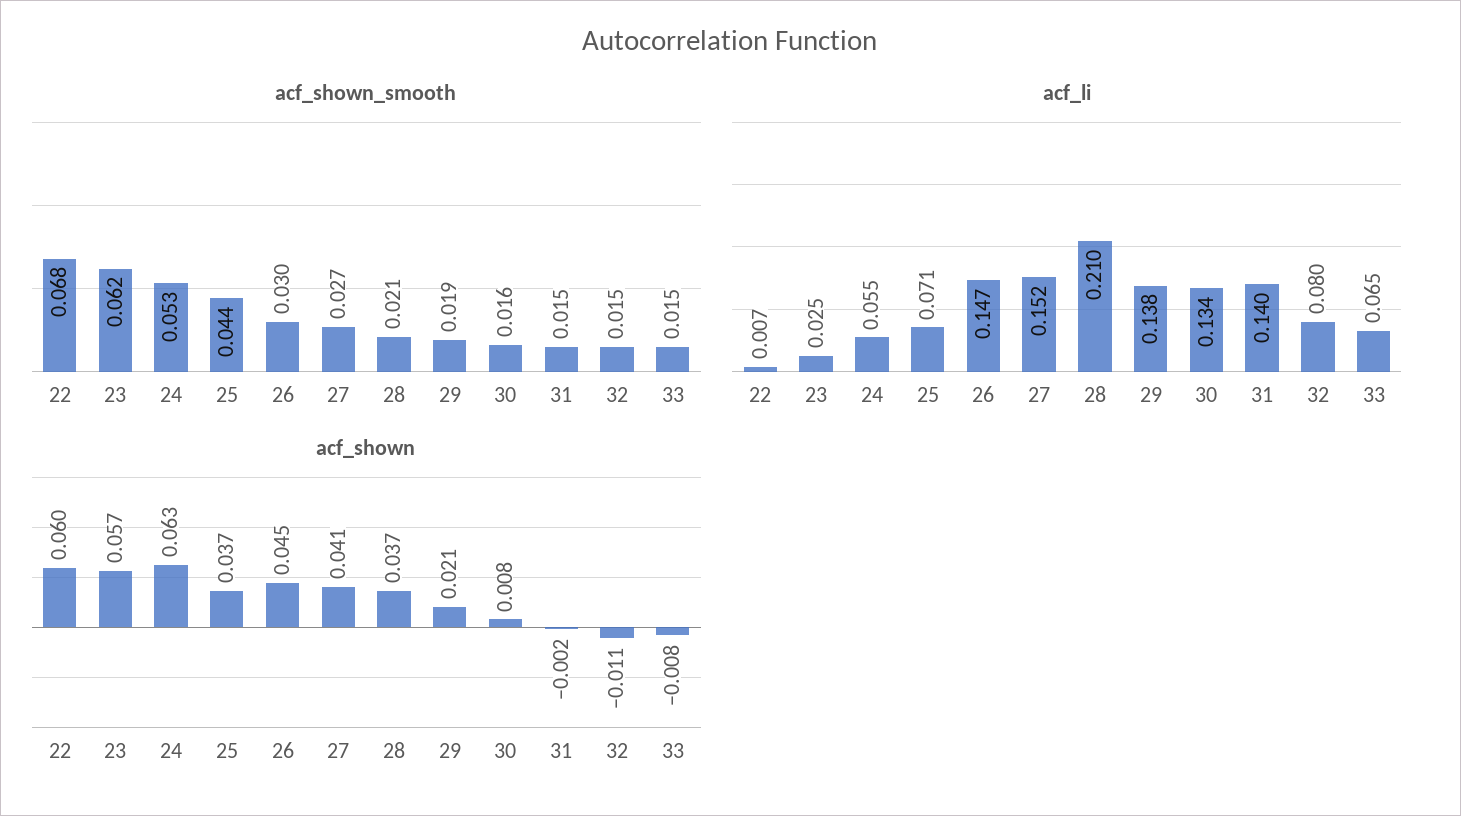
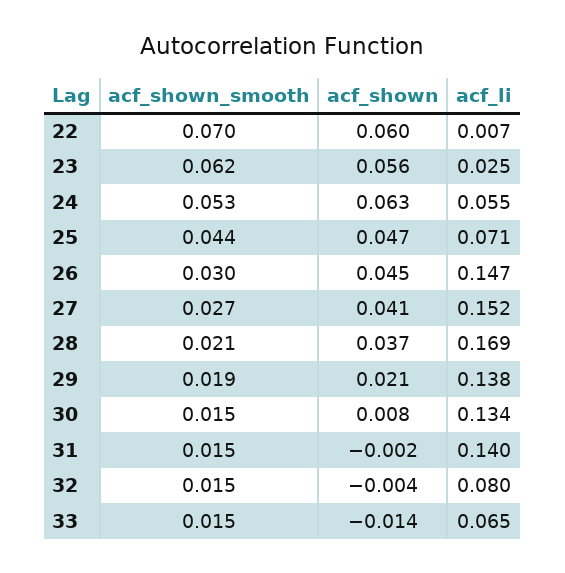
  {
    "acf_shown_smooth": {
-     "22": 0.068,
+     "22": 0.07,
      "23": 0.062,
      "24": 0.053,
      "25": 0.044,
      "26": 0.03,
      "27": 0.027,
      "28": 0.021,
      "29": 0.019,
-     "30": 0.016,
+     "30": 0.015,
      "31": 0.015,
      "32": 0.015,
      "33": 0.015
    },
    "acf_li": {
      "22": 0.007,
      "23": 0.025,
      "24": 0.055,
      "25": 0.071,
      "26": 0.147,
      "27": 0.152,
-     "28": 0.21,
+     "28": 0.169,
      "29": 0.138,
      "30": 0.134,
      "31": 0.14,
      "32": 0.08,
      "33": 0.065
    },
    "acf_shown": {
      "22": 0.06,
-     "23": 0.057,
+     "23": 0.056,
      "24": 0.063,
-     "25": 0.037,
+     "25": 0.047,
      "26": 0.045,
      "27": 0.041,
      "28": 0.037,
      "29": 0.021,
      "30": 0.008,
      "31": -0.002,
-     "32": -0.011,
+     "32": -0.004,
-     "33": -0.008
+     "33": -0.014
    }
  }

